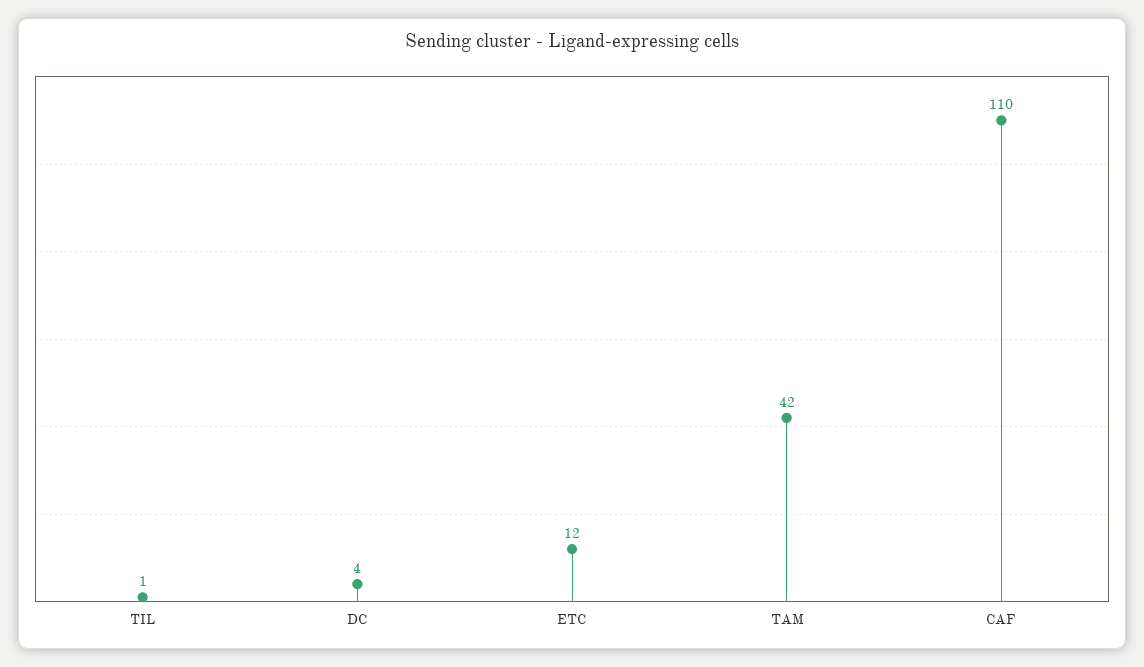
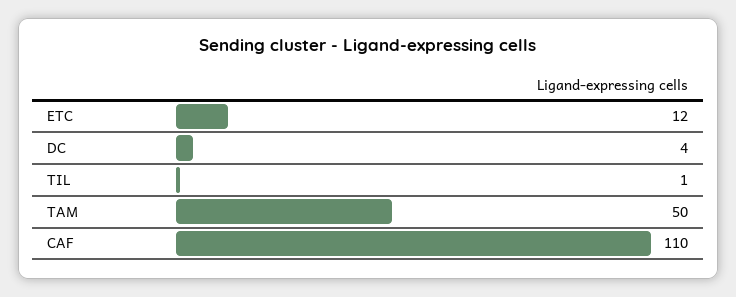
  {
    "TIL": 1,
    "DC": 4,
    "ETC": 12,
-   "TAM": 42,
+   "TAM": 50,
    "CAF": 110
  }

